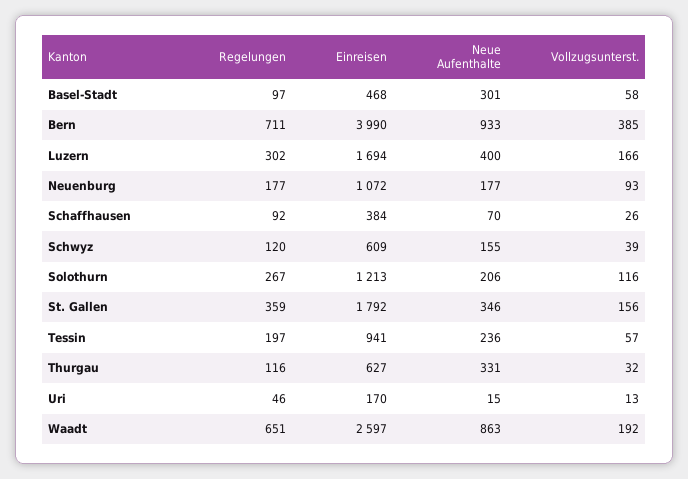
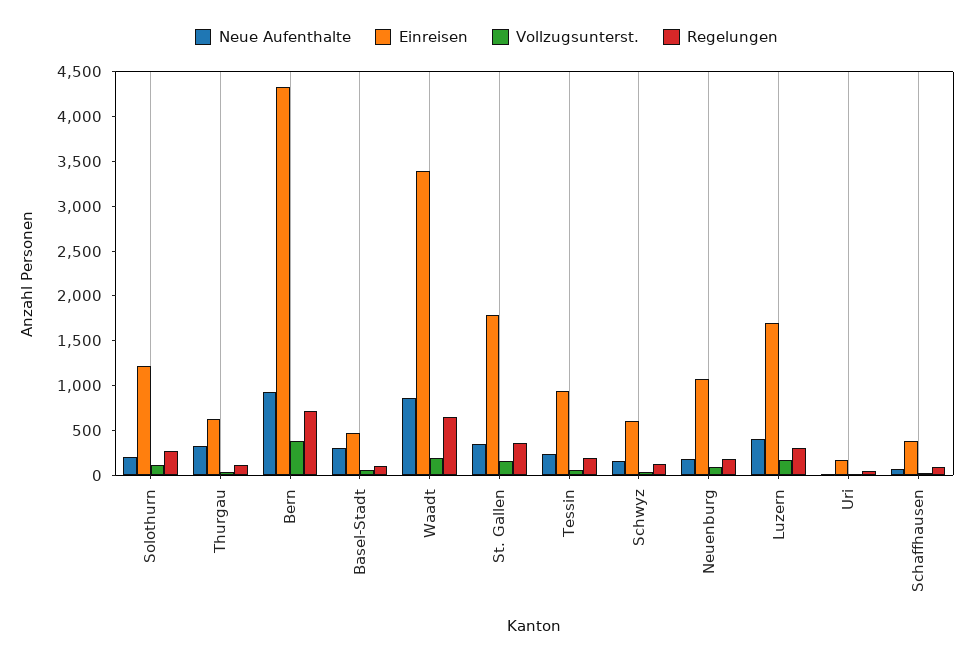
  {
    "Regelungen": {
      "Basel-Stadt": 97,
      "Bern": 711,
      "Luzern": 302,
      "Neuenburg": 177,
      "Schaffhausen": 92,
      "Schwyz": 120,
      "Solothurn": 267,
      "St. Gallen": 359,
      "Tessin": 197,
      "Thurgau": 116,
      "Uri": 46,
      "Waadt": 651
    },
    "Einreisen": {
      "Basel-Stadt": 468,
-     "Bern": 3990,
+     "Bern": 4300,
      "Luzern": 1694,
      "Neuenburg": 1072,
      "Schaffhausen": 384,
      "Schwyz": 609,
      "Solothurn": 1213,
      "St. Gallen": 1792,
      "Tessin": 941,
      "Thurgau": 627,
      "Uri": 170,
-     "Waadt": 2597
+     "Waadt": 3400
    },
    "Neue Aufenthalte": {
      "Basel-Stadt": 301,
      "Bern": 933,
      "Luzern": 400,
      "Neuenburg": 177,
      "Schaffhausen": 70,
      "Schwyz": 155,
      "Solothurn": 206,
      "St. Gallen": 346,
      "Tessin": 236,
      "Thurgau": 331,
      "Uri": 15,
      "Waadt": 863
    },
    "Vollzugsunterst.": {
      "Basel-Stadt": 58,
      "Bern": 385,
      "Luzern": 166,
      "Neuenburg": 93,
      "Schaffhausen": 26,
      "Schwyz": 39,
      "Solothurn": 116,
      "St. Gallen": 156,
      "Tessin": 57,
      "Thurgau": 32,
      "Uri": 13,
      "Waadt": 192
    }
  }

